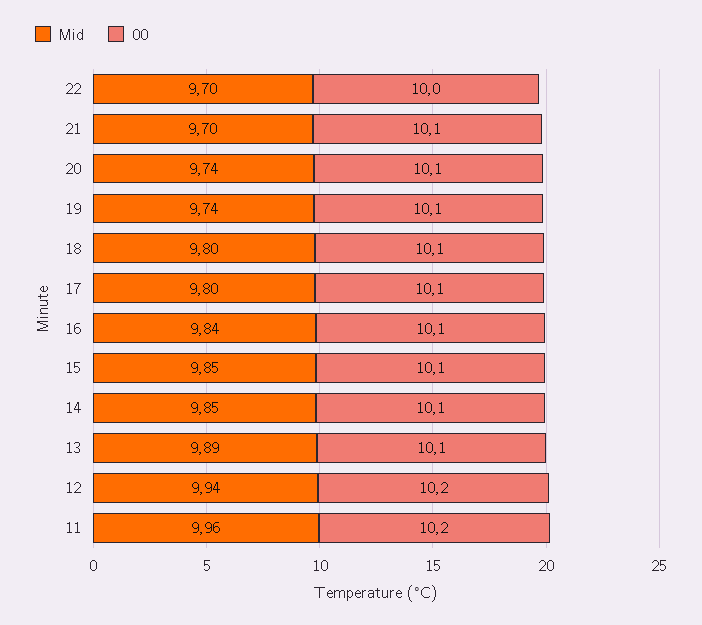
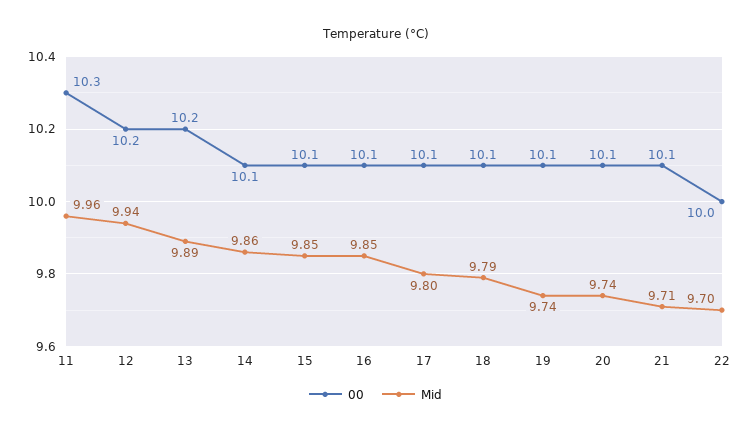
  {
    "Mid": {
      "22": 9.7,
-     "21": 9.7,
+     "21": 9.71,
      "20": 9.74,
      "19": 9.74,
-     "18": 9.8,
+     "18": 9.79,
      "17": 9.8,
-     "16": 9.84,
+     "16": 9.85,
      "15": 9.85,
-     "14": 9.85,
+     "14": 9.86,
      "13": 9.89,
      "12": 9.94,
      "11": 9.96
    },
    "00": {
      "22": 10,
      "21": 10.1,
      "20": 10.1,
      "19": 10.1,
      "18": 10.1,
      "17": 10.1,
      "16": 10.1,
      "15": 10.1,
      "14": 10.1,
-     "13": 10.1,
+     "13": 10.2,
      "12": 10.2,
-     "11": 10.2
+     "11": 10.3
    }
  }

